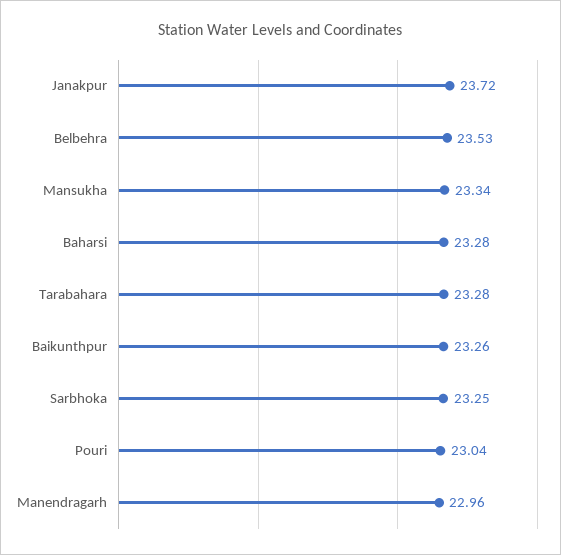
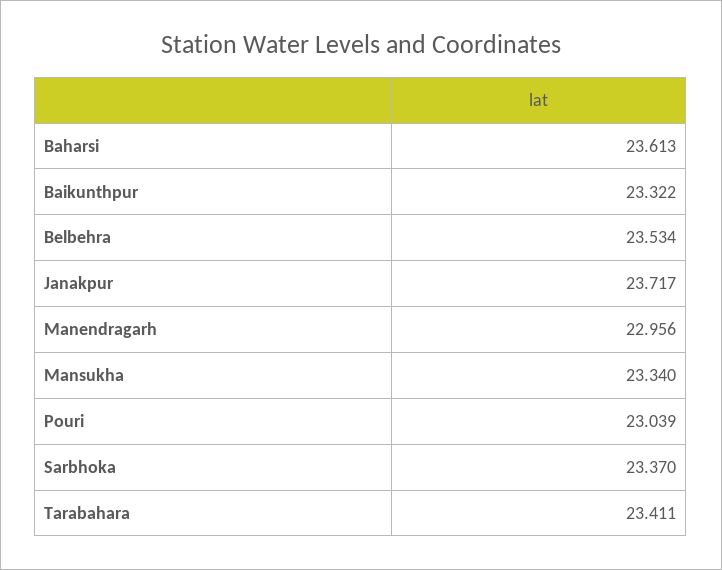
  {
    "Janakpur": 23.717,
    "Belbehra": 23.534,
    "Mansukha": 23.34,
-   "Baharsi": 23.28,
+   "Baharsi": 23.613,
-   "Tarabahara": 23.28,
+   "Tarabahara": 23.411,
-   "Baikunthpur": 23.26,
+   "Baikunthpur": 23.322,
-   "Sarbhoka": 23.25,
+   "Sarbhoka": 23.37,
    "Pouri": 23.039,
    "Manendragarh": 22.956
  }

